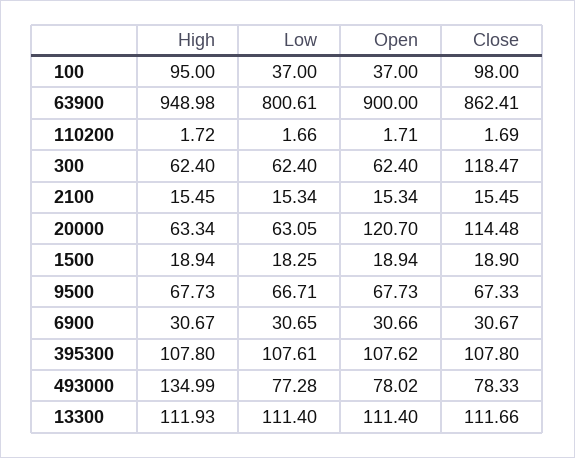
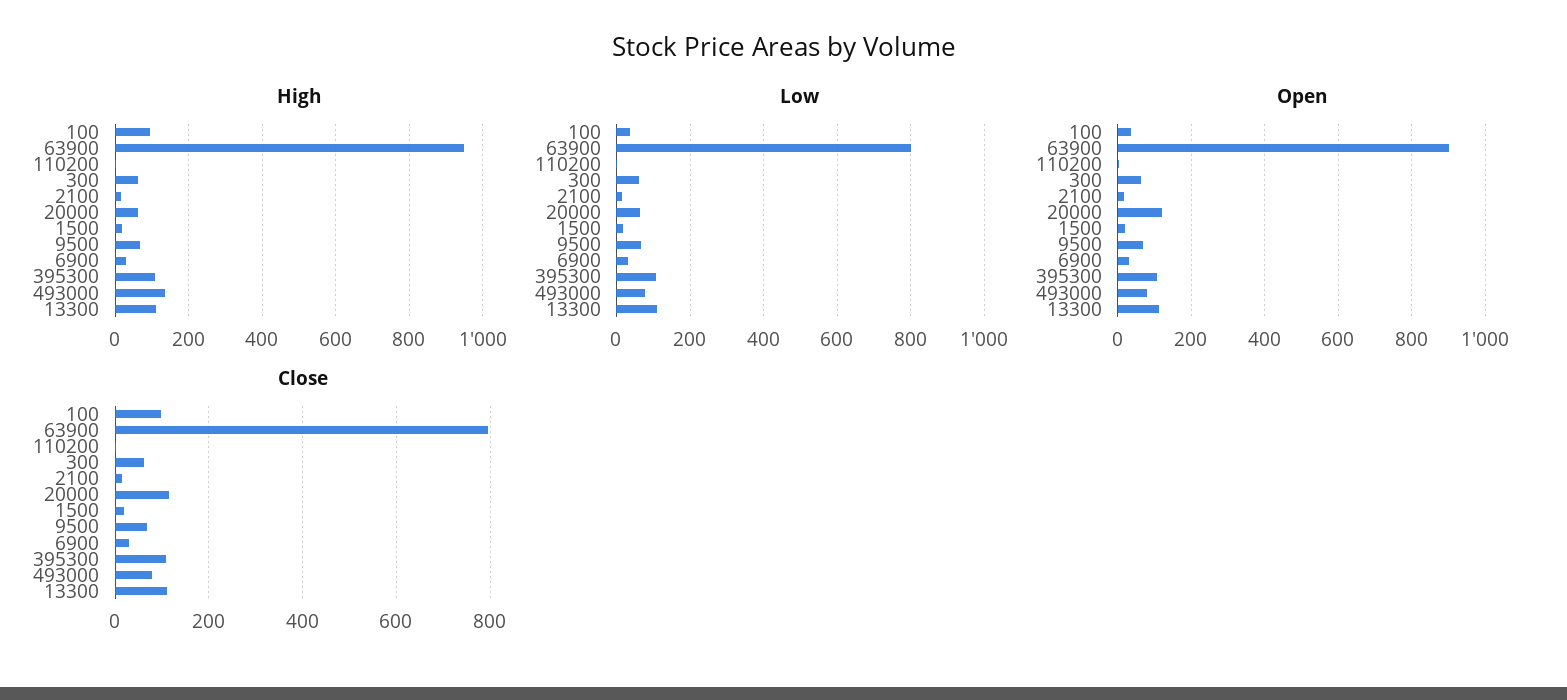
  {
    "High": {
      "100": 95,
      "63900": 948.98,
      "110200": 1.72,
      "300": 62.4,
      "2100": 15.45,
      "20000": 63.34,
      "1500": 18.94,
      "9500": 67.73,
      "6900": 30.67,
      "395300": 107.8,
      "493000": 134.99,
      "13300": 111.93
    },
    "Low": {
      "100": 37,
      "63900": 800.61,
      "110200": 1.66,
      "300": 62.4,
      "2100": 15.34,
      "20000": 63.05,
      "1500": 18.25,
      "9500": 66.71,
      "6900": 30.65,
      "395300": 107.61,
      "493000": 77.28,
      "13300": 111.4
    },
    "Open": {
      "100": 37,
      "63900": 900,
      "110200": 1.71,
      "300": 62.4,
      "2100": 15.34,
      "20000": 120.7,
      "1500": 18.94,
      "9500": 67.73,
      "6900": 30.66,
      "395300": 107.62,
      "493000": 78.02,
      "13300": 111.4
    },
    "Close": {
      "100": 98,
-     "63900": 862.41,
+     "63900": 800,
      "110200": 1.69,
-     "300": 118.47,
+     "300": 60,
      "2100": 15.45,
      "20000": 114.48,
      "1500": 18.9,
      "9500": 67.33,
      "6900": 30.67,
      "395300": 107.8,
      "493000": 78.33,
      "13300": 111.66
    }
  }

